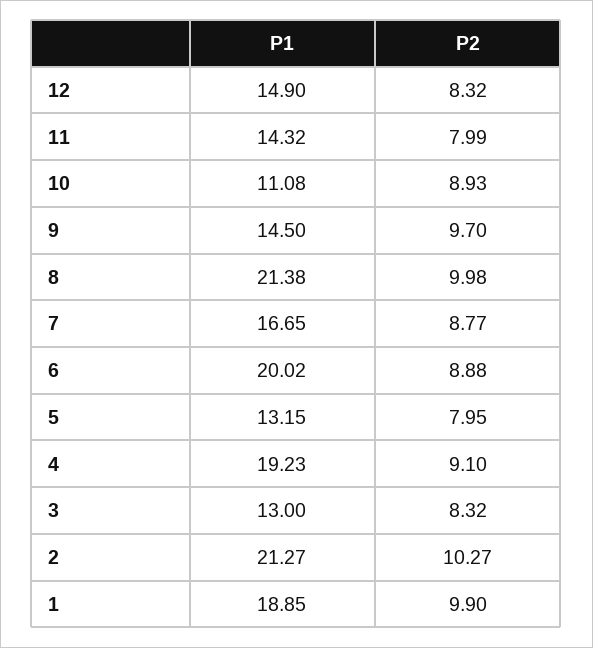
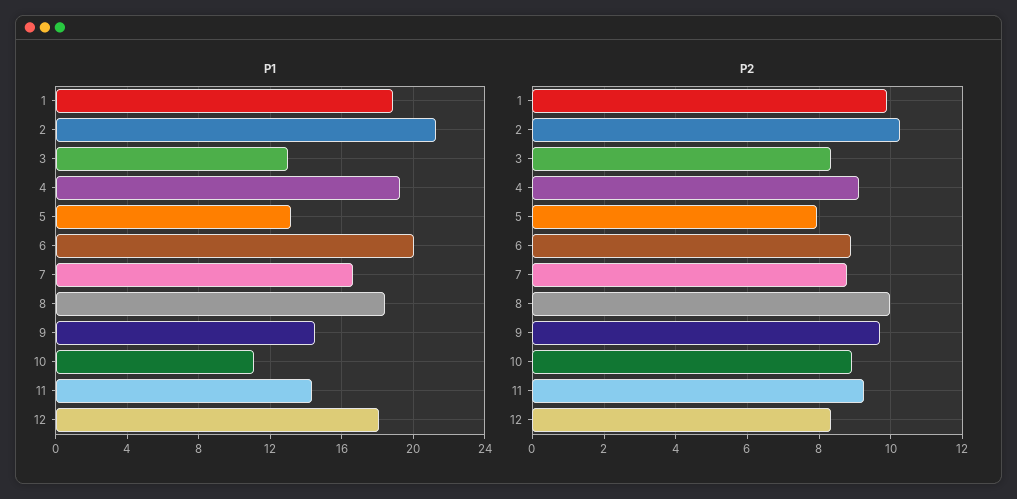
  {
    "P1": {
-     "12": 14.9,
+     "12": 18,
      "11": 14.32,
      "10": 11.08,
      "9": 14.5,
-     "8": 21.38,
+     "8": 18.5,
      "7": 16.65,
      "6": 20.02,
      "5": 13.15,
      "4": 19.23,
      "3": 13,
      "2": 21.27,
      "1": 18.85
    },
    "P2": {
      "12": 8.32,
-     "11": 7.99,
+     "11": 9.2,
      "10": 8.93,
      "9": 9.7,
      "8": 9.98,
      "7": 8.77,
      "6": 8.88,
      "5": 7.95,
      "4": 9.1,
      "3": 8.32,
      "2": 10.27,
      "1": 9.9
    }
  }

